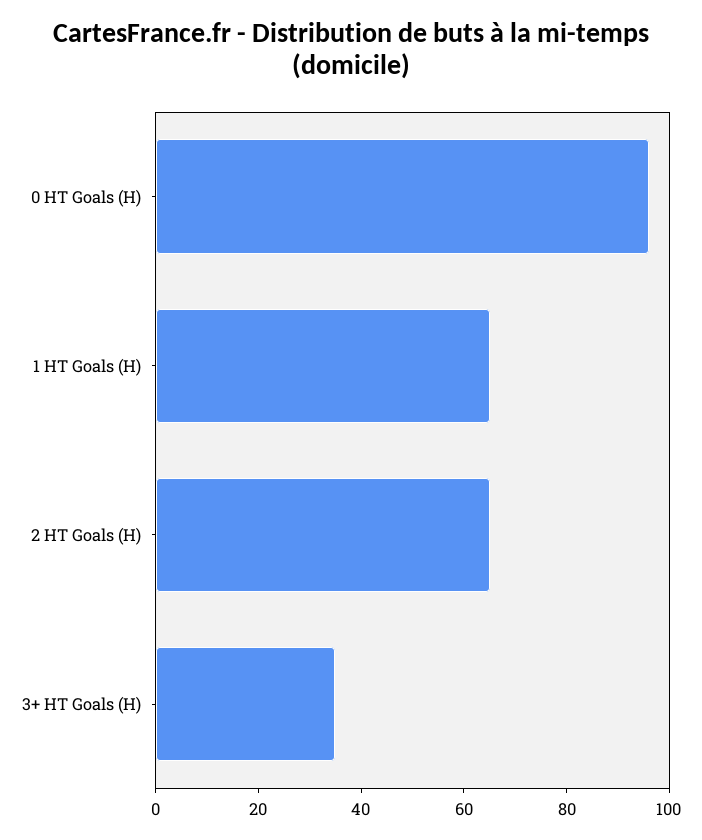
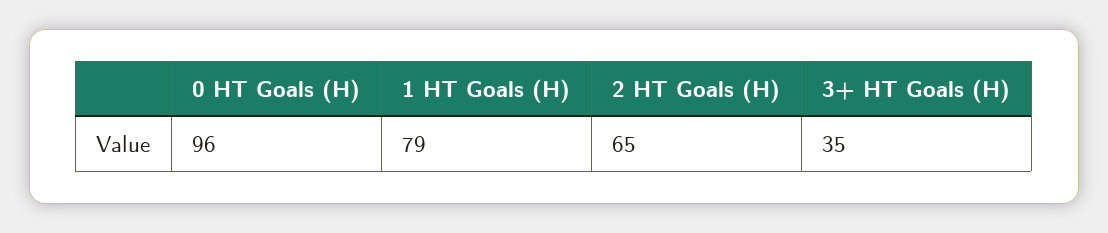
  {
    "0 HT Goals (H)": 96,
-   "1 HT Goals (H)": 65,
+   "1 HT Goals (H)": 79,
    "2 HT Goals (H)": 65,
    "3+ HT Goals (H)": 35
  }

